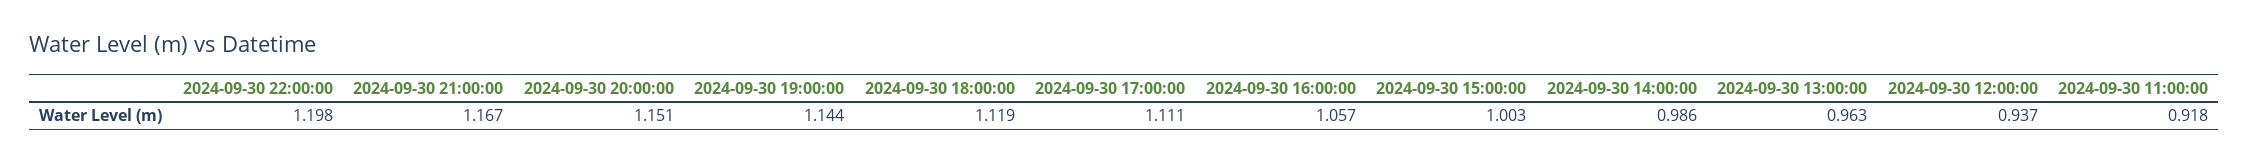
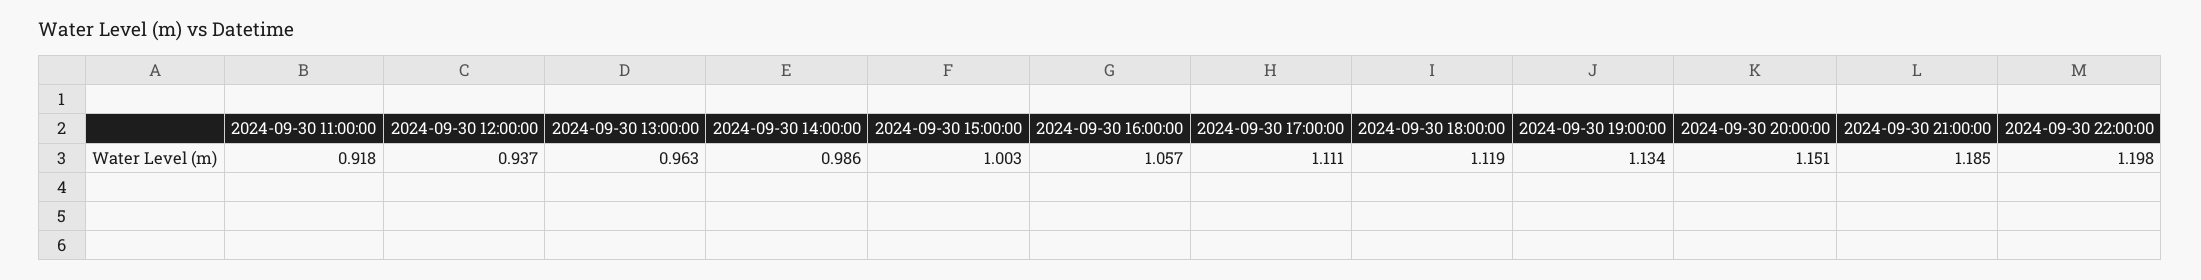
  {
    "2024-09-30 22:00:00": 1.198,
-   "2024-09-30 21:00:00": 1.167,
+   "2024-09-30 21:00:00": 1.185,
    "2024-09-30 20:00:00": 1.151,
-   "2024-09-30 19:00:00": 1.144,
+   "2024-09-30 19:00:00": 1.134,
    "2024-09-30 18:00:00": 1.119,
    "2024-09-30 17:00:00": 1.111,
    "2024-09-30 16:00:00": 1.057,
    "2024-09-30 15:00:00": 1.003,
    "2024-09-30 14:00:00": 0.986,
    "2024-09-30 13:00:00": 0.963,
    "2024-09-30 12:00:00": 0.937,
    "2024-09-30 11:00:00": 0.918
  }

